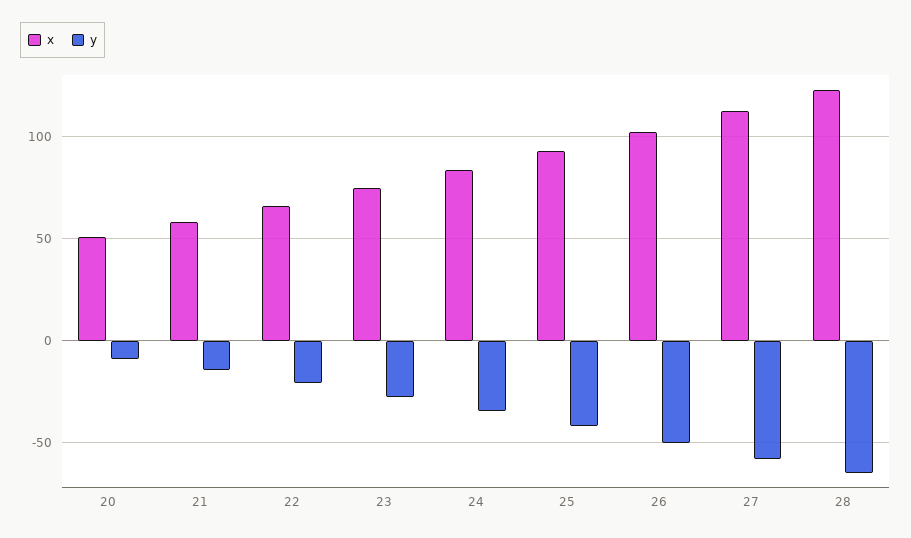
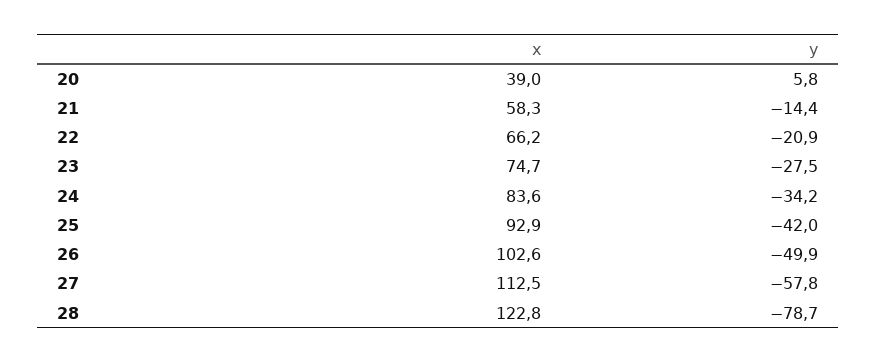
  {
    "x": {
-     "20": 50,
+     "20": 39,
      "21": 58.3,
      "22": 66.2,
      "23": 74.7,
      "24": 83.6,
      "25": 92.9,
      "26": 102.6,
      "27": 112.5,
      "28": 122.8
    },
    "y": {
-     "20": -10,
+     "20": 5.8,
      "21": -14.4,
      "22": -20.9,
      "23": -27.5,
      "24": -34.2,
      "25": -42,
      "26": -49.9,
      "27": -57.8,
-     "28": -65
+     "28": -78.7
    }
  }

